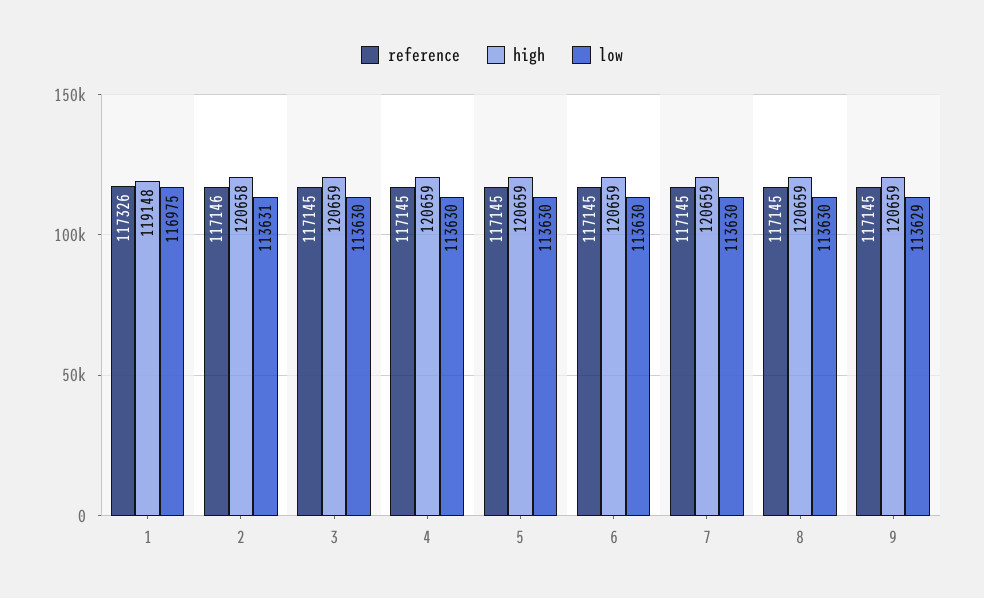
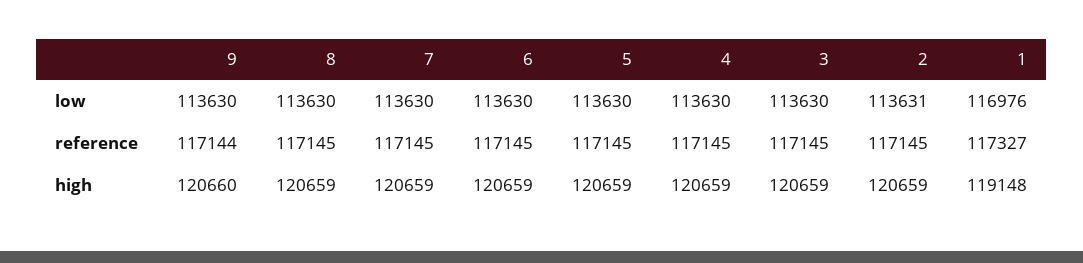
  {
    "reference": {
-     "1": 117326,
+     "1": 117327,
-     "2": 117146,
+     "2": 117145,
      "3": 117145,
      "4": 117145,
      "5": 117145,
      "6": 117145,
      "7": 117145,
      "8": 117145,
-     "9": 117145
+     "9": 117144
    },
    "high": {
      "1": 119148,
-     "2": 120658,
+     "2": 120659,
      "3": 120659,
      "4": 120659,
      "5": 120659,
      "6": 120659,
      "7": 120659,
      "8": 120659,
-     "9": 120659
+     "9": 120660
    },
    "low": {
-     "1": 116975,
+     "1": 116976,
      "2": 113631,
      "3": 113630,
      "4": 113630,
      "5": 113630,
      "6": 113630,
      "7": 113630,
      "8": 113630,
-     "9": 113629
+     "9": 113630
    }
  }

